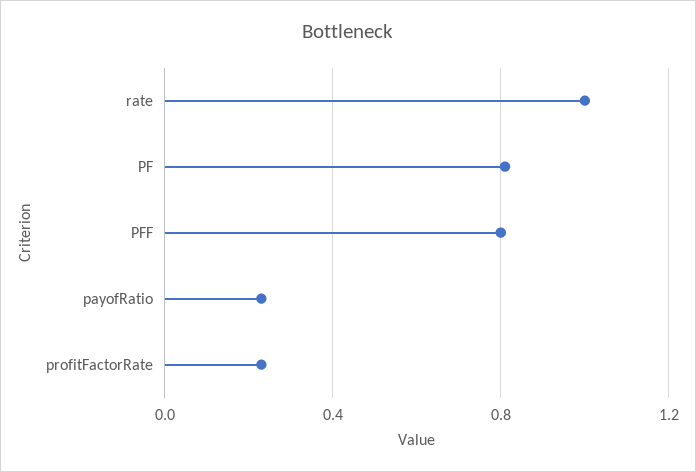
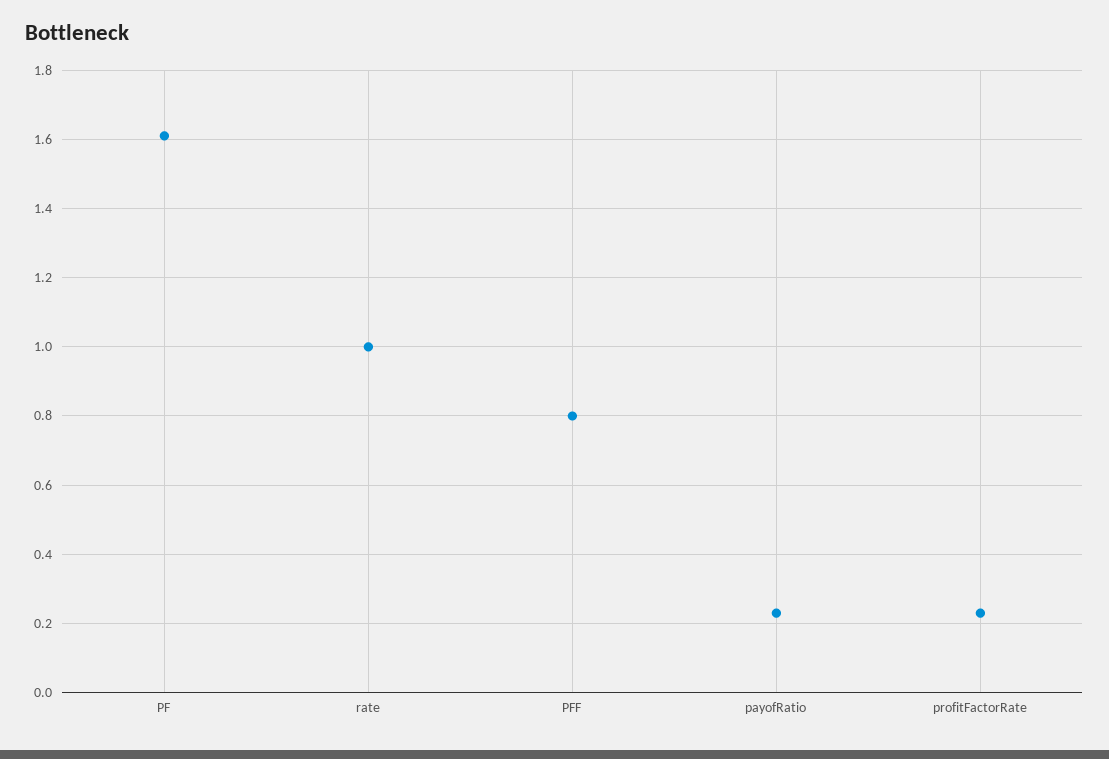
  {
    "rate": 1,
-   "PF": 0.8,
+   "PF": 1.6,
    "PFF": 0.8,
    "payofRatio": 0.25,
    "profitFactorRate": 0.25
  }

